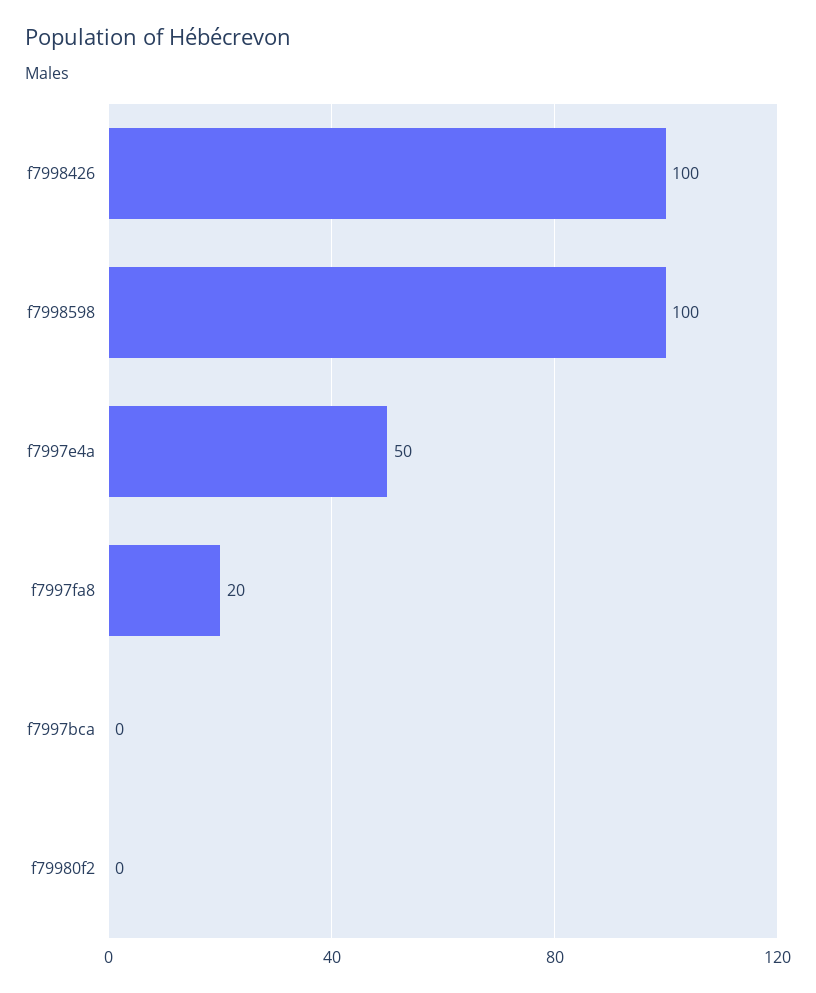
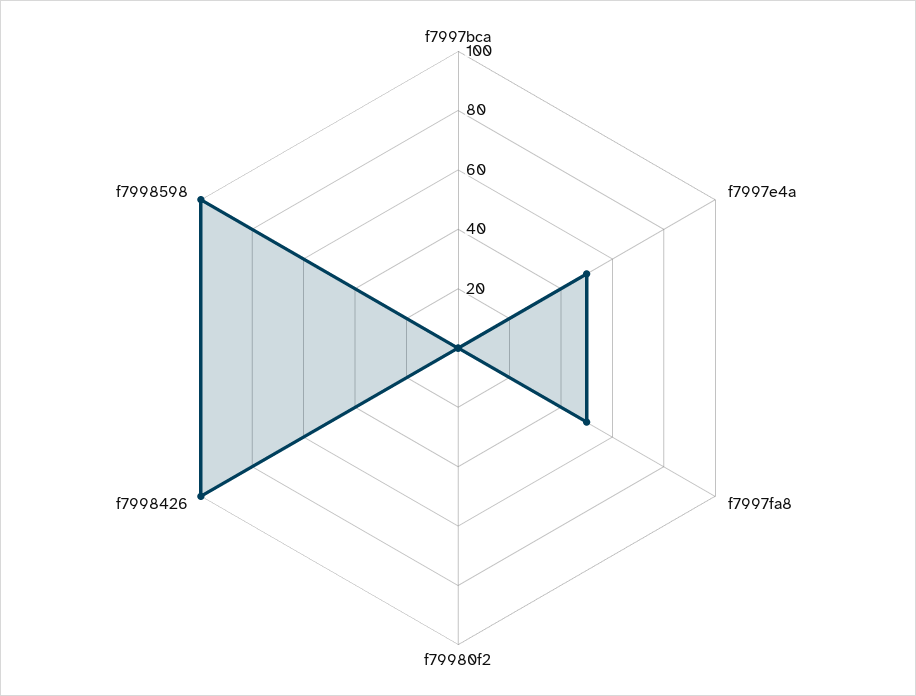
  {
    "f7998426": 100,
    "f7998598": 100,
    "f7997e4a": 50,
-   "f7997fa8": 20,
+   "f7997fa8": 50,
    "f7997bca": 0,
    "f79980f2": 0
  }

